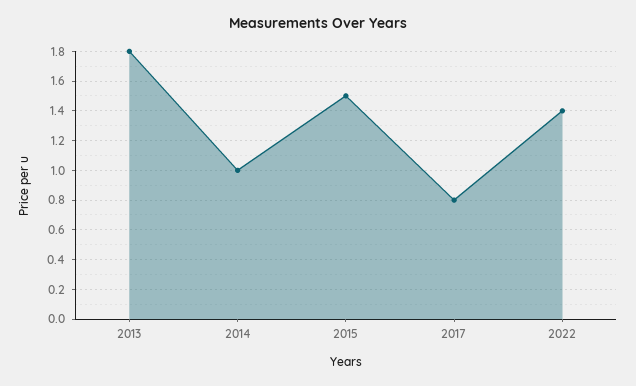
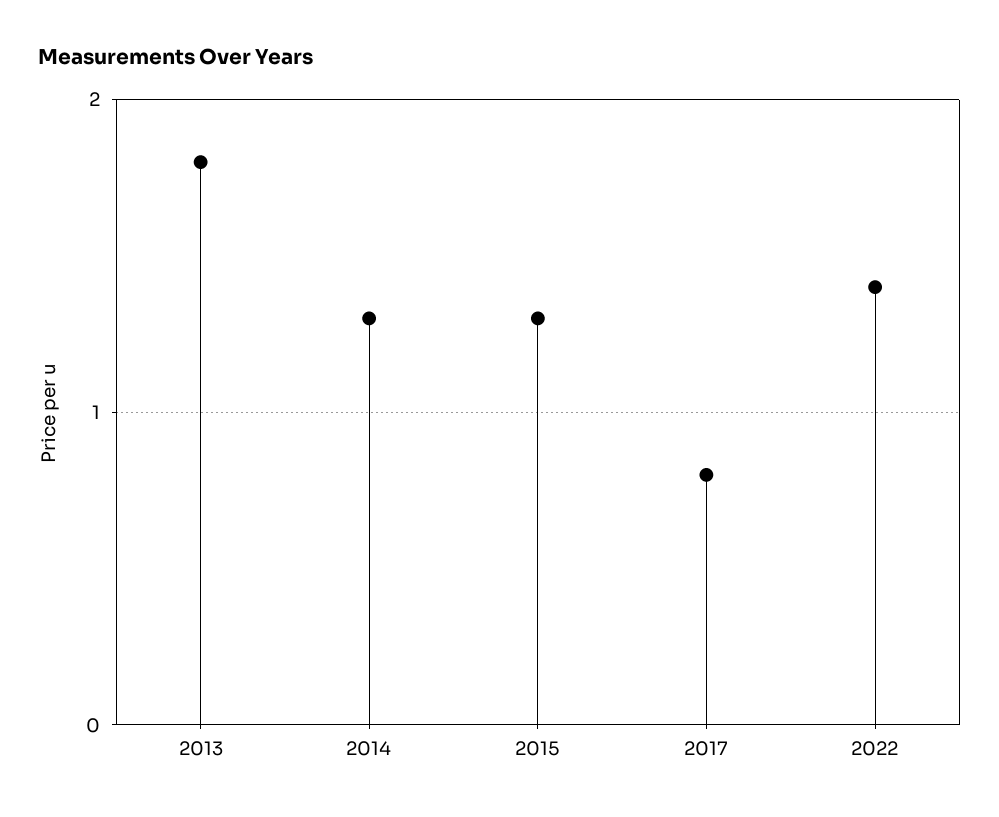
  {
    "2013": 1.8,
-   "2014": 1,
+   "2014": 1.3,
-   "2015": 1.5,
+   "2015": 1.3,
    "2017": 0.8,
    "2022": 1.4
  }

